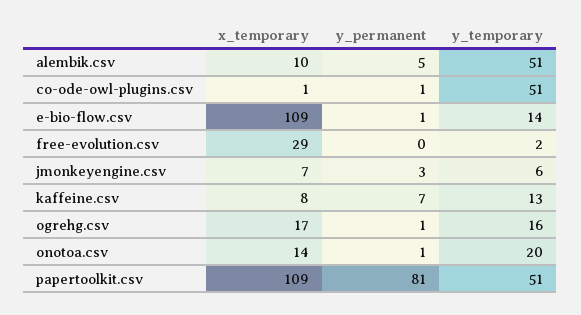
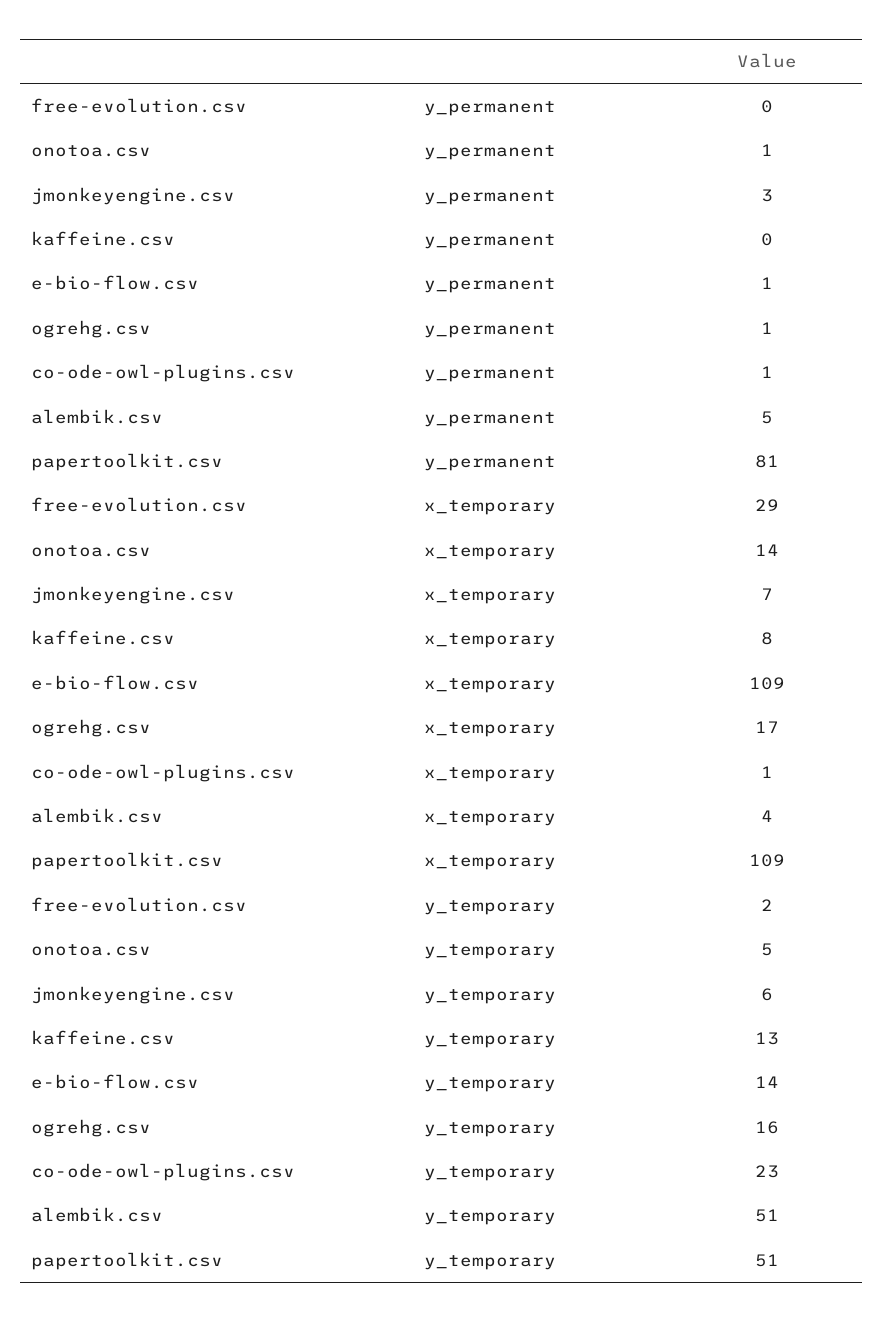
  {
    "x_temporary": {
-     "alembik.csv": 10,
+     "alembik.csv": 4,
      "co-ode-owl-plugins.csv": 1,
      "e-bio-flow.csv": 109,
      "free-evolution.csv": 29,
      "jmonkeyengine.csv": 7,
      "kaffeine.csv": 8,
      "ogrehg.csv": 17,
      "onotoa.csv": 14,
      "papertoolkit.csv": 109
    },
    "y_permanent": {
      "alembik.csv": 5,
      "co-ode-owl-plugins.csv": 1,
      "e-bio-flow.csv": 1,
      "free-evolution.csv": 0,
      "jmonkeyengine.csv": 3,
-     "kaffeine.csv": 7,
+     "kaffeine.csv": 0,
      "ogrehg.csv": 1,
      "onotoa.csv": 1,
      "papertoolkit.csv": 81
    },
    "y_temporary": {
      "alembik.csv": 51,
-     "co-ode-owl-plugins.csv": 51,
+     "co-ode-owl-plugins.csv": 23,
      "e-bio-flow.csv": 14,
      "free-evolution.csv": 2,
      "jmonkeyengine.csv": 6,
      "kaffeine.csv": 13,
      "ogrehg.csv": 16,
-     "onotoa.csv": 20,
+     "onotoa.csv": 5,
      "papertoolkit.csv": 51
    }
  }

